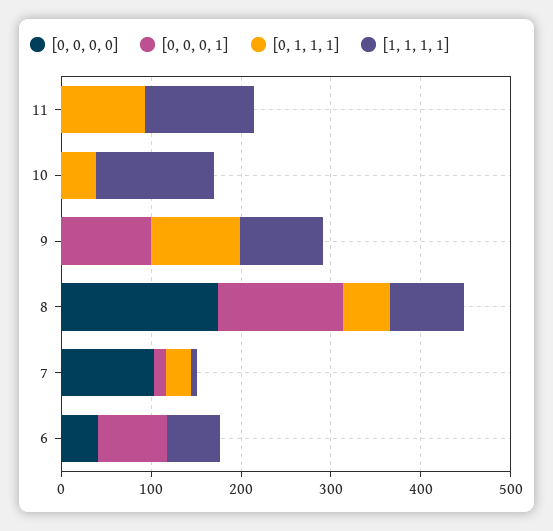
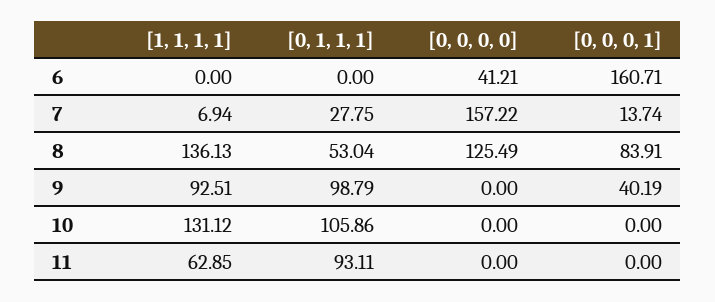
  {
    "[0, 0, 0, 0]": {
      "11": 0,
      "10": 0,
      "9": 0,
-     "8": 180,
+     "8": 125.49,
-     "7": 100,
+     "7": 157.22,
      "6": 41.21
    },
    "[0, 0, 0, 1]": {
      "11": 0,
      "10": 0,
-     "9": 100,
+     "9": 40.19,
-     "8": 140,
+     "8": 83.91,
      "7": 13.74,
-     "6": 80
+     "6": 160.71
    },
    "[0, 1, 1, 1]": {
      "11": 93.11,
-     "10": 40,
+     "10": 105.86,
      "9": 98.79,
      "8": 53.04,
      "7": 27.75,
      "6": 0
    },
    "[1, 1, 1, 1]": {
-     "11": 120,
+     "11": 62.85,
      "10": 131.12,
      "9": 92.51,
-     "8": 80,
+     "8": 136.13,
      "7": 6.94,
-     "6": 60
+     "6": 0
    }
  }

